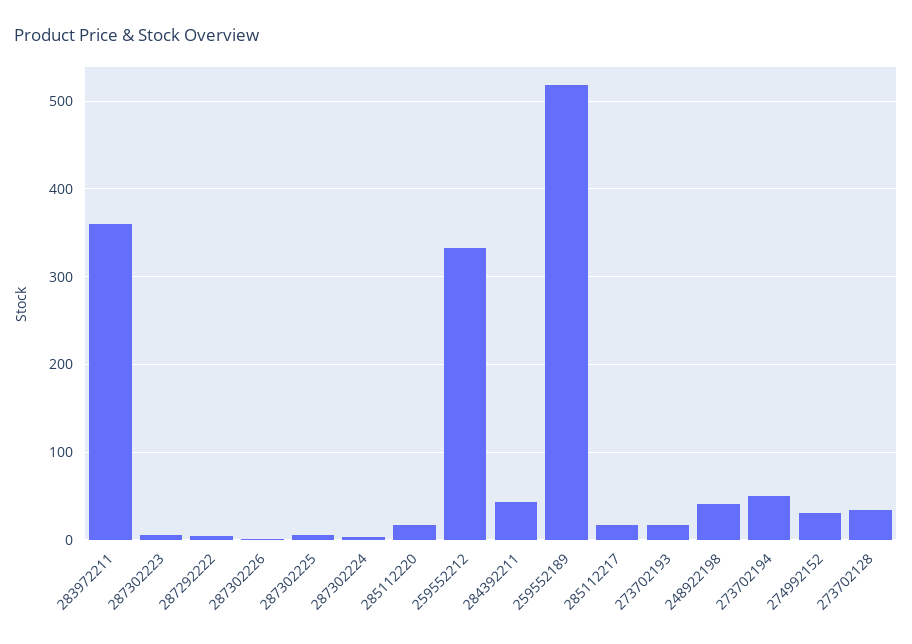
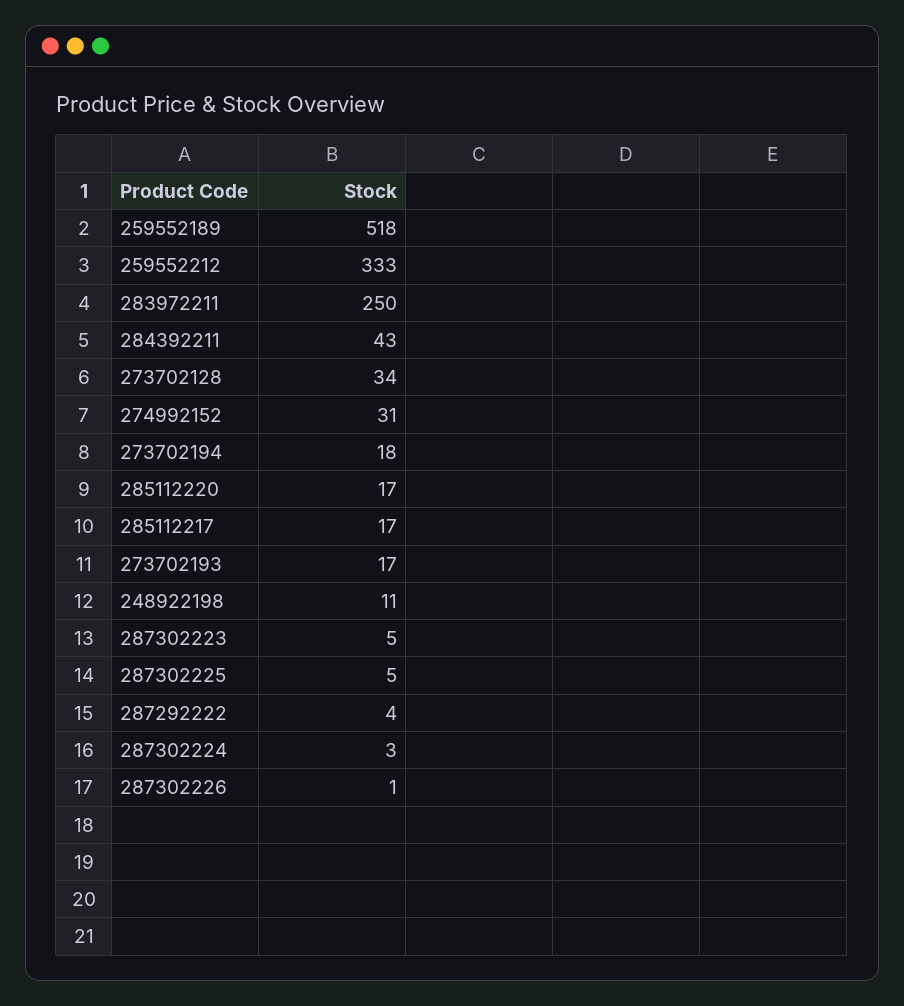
  {
-   "283972211": 360,
+   "283972211": 250,
    "287302223": 5,
    "287292222": 4,
    "287302226": 1,
    "287302225": 5,
    "287302224": 3,
    "285112220": 17,
    "259552212": 333,
    "284392211": 43,
    "259552189": 518,
    "285112217": 17,
    "273702193": 17,
-   "248922198": 40,
+   "248922198": 11,
-   "273702194": 50,
+   "273702194": 18,
    "274992152": 31,
    "273702128": 34
  }

